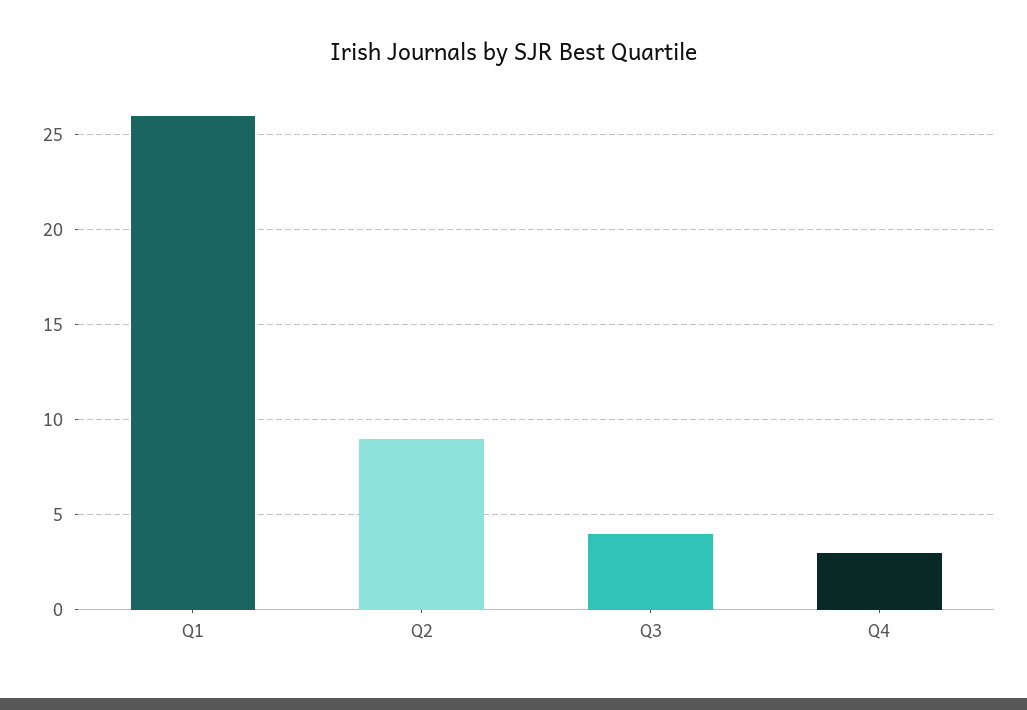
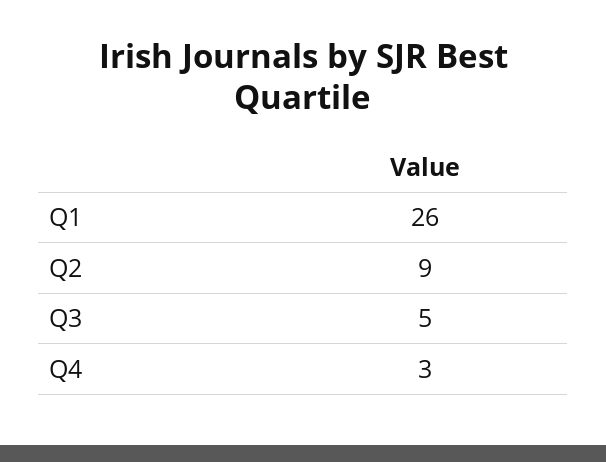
  {
    "Q1": 26,
    "Q2": 9,
-   "Q3": 4,
+   "Q3": 5,
    "Q4": 3
  }

